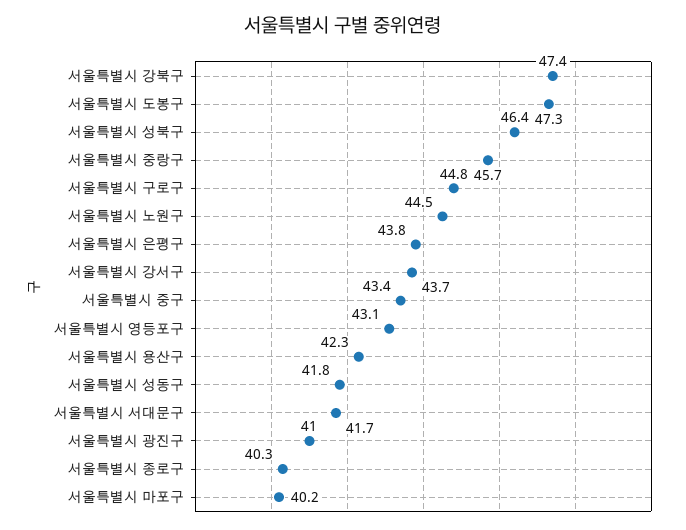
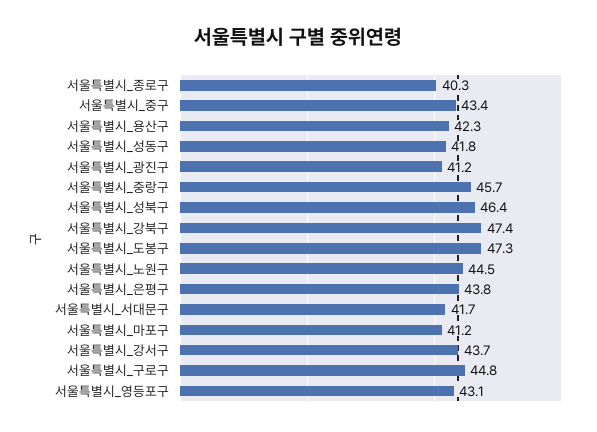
  {
    "서울특별시 강북구": 47.4,
    "서울특별시 도봉구": 47.3,
    "서울특별시 성북구": 46.4,
    "서울특별시 중랑구": 45.7,
    "서울특별시 구로구": 44.8,
    "서울특별시 노원구": 44.5,
    "서울특별시 은평구": 43.8,
    "서울특별시 강서구": 43.7,
    "서울특별시 중구": 43.4,
    "서울특별시 영등포구": 43.1,
    "서울특별시 용산구": 42.3,
    "서울특별시 성동구": 41.8,
    "서울특별시 서대문구": 41.7,
-   "서울특별시 광진구": 41,
+   "서울특별시 광진구": 41.2,
    "서울특별시 종로구": 40.3,
-   "서울특별시 마포구": 40.2
+   "서울특별시 마포구": 41.2
  }

